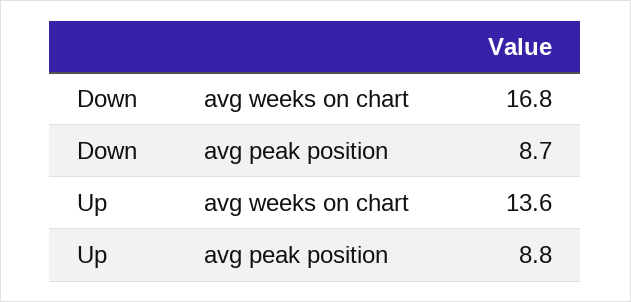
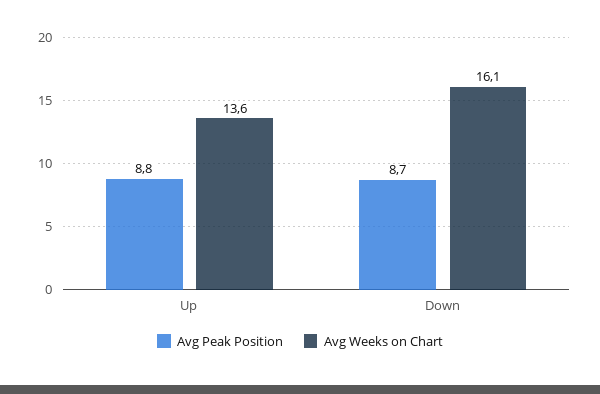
  {
    "avg weeks on chart": {
-     "Down": 16.8,
+     "Down": 16.1,
      "Up": 13.6
    },
    "avg peak position": {
      "Down": 8.7,
      "Up": 8.8
    }
  }

